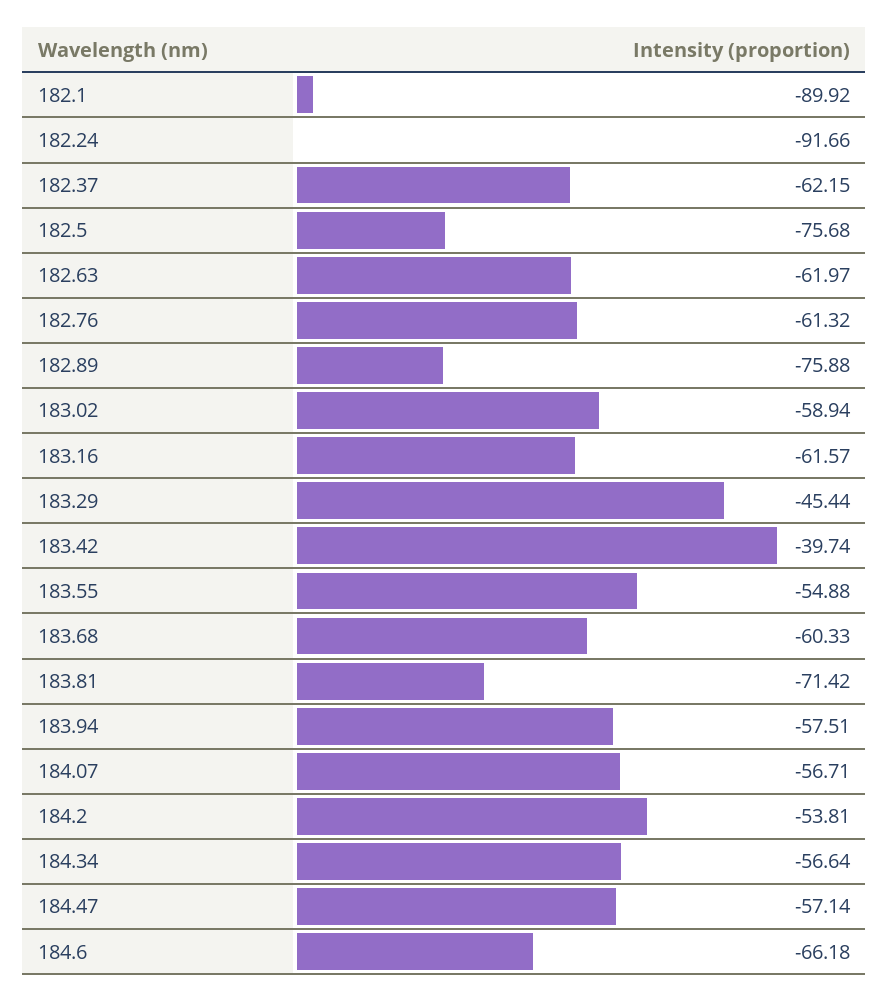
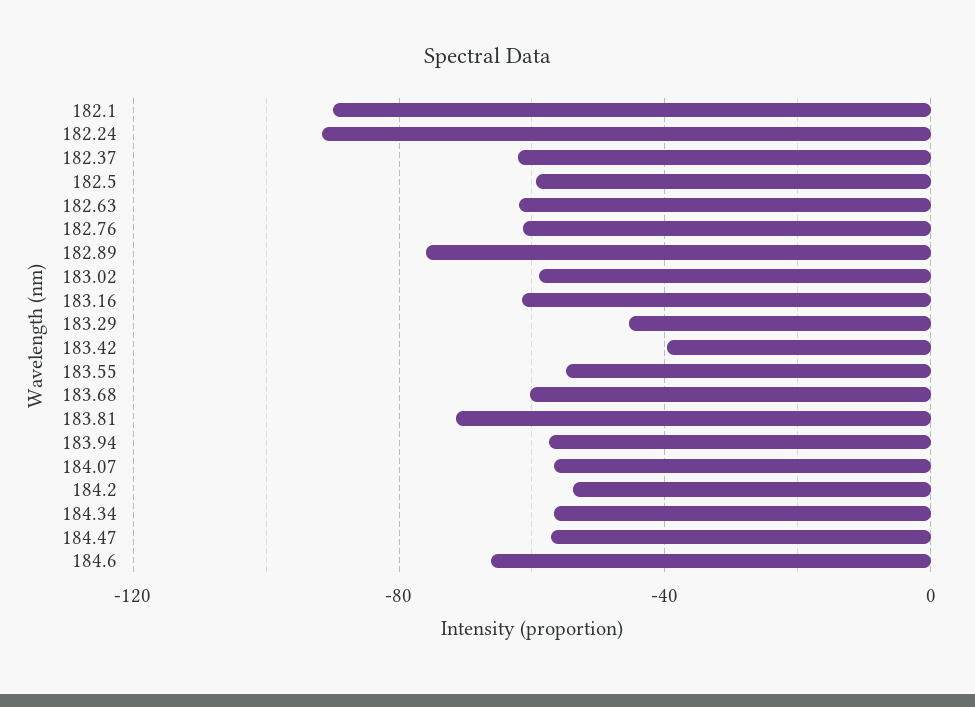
  {
    "182.1": -89.92,
    "182.24": -91.66,
    "182.37": -62.15,
-   "182.5": -75.68,
+   "182.5": -60,
    "182.63": -61.97,
    "182.76": -61.32,
    "182.89": -75.88,
    "183.02": -58.94,
    "183.16": -61.57,
    "183.29": -45.44,
    "183.42": -39.74,
    "183.55": -54.88,
    "183.68": -60.33,
    "183.81": -71.42,
    "183.94": -57.51,
    "184.07": -56.71,
    "184.2": -53.81,
    "184.34": -56.64,
    "184.47": -57.14,
    "184.6": -66.18
  }

